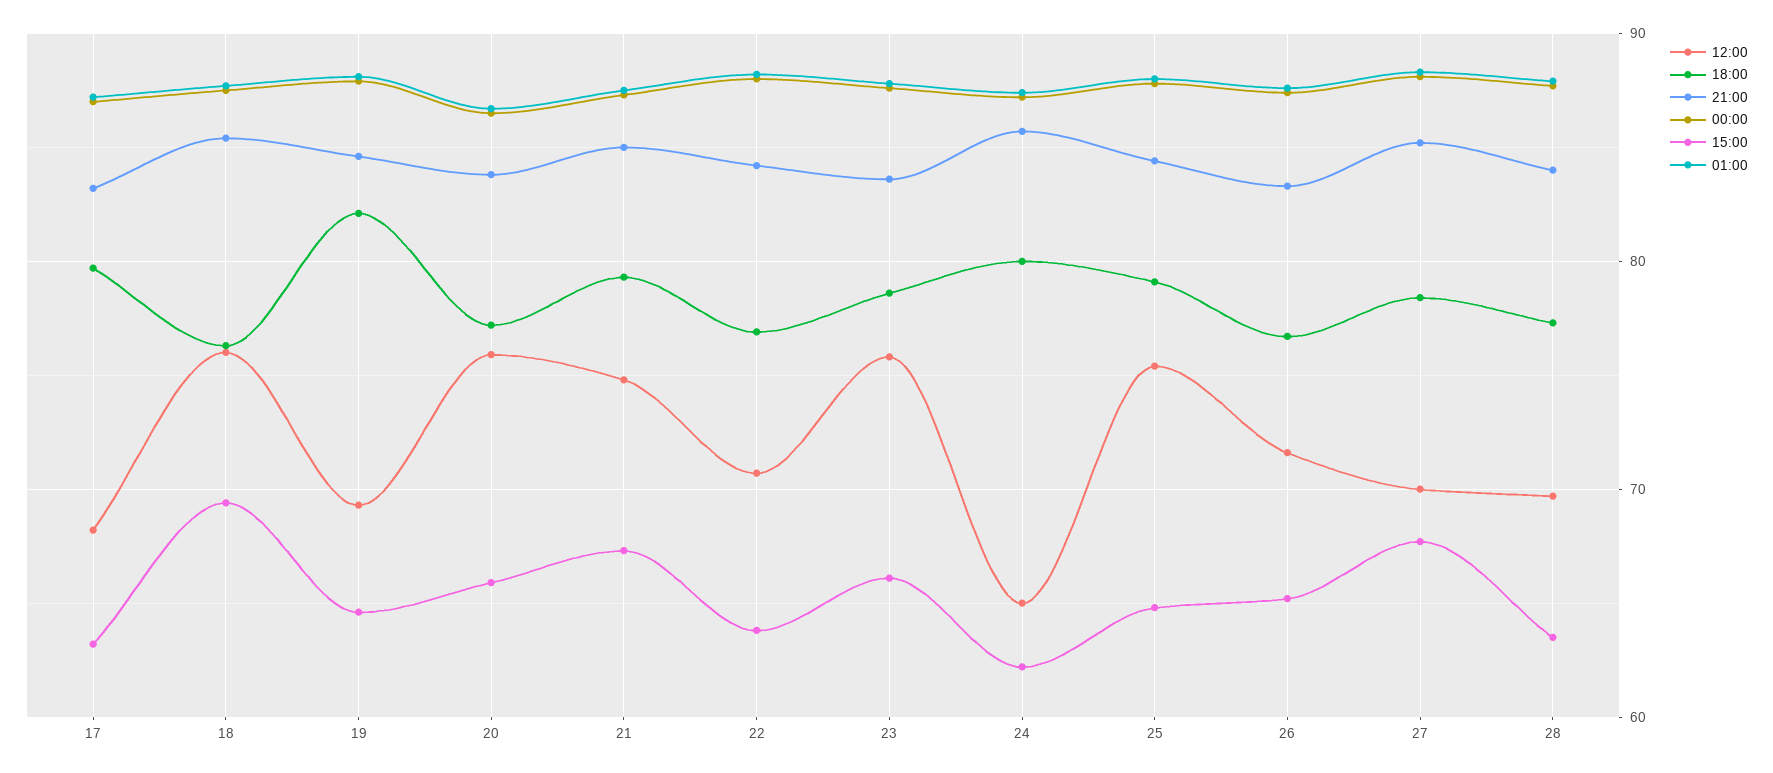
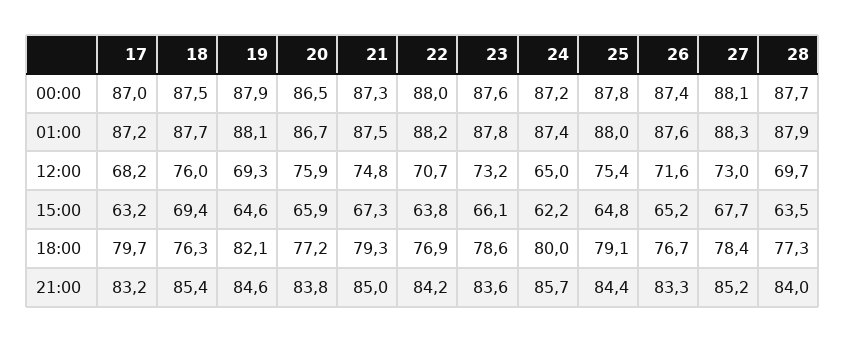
  {
    "12:00": {
      "17": 68.2,
      "18": 76,
      "19": 69.3,
      "20": 75.9,
      "21": 74.8,
      "22": 70.7,
-     "23": 76,
+     "23": 73.2,
      "24": 65,
      "25": 75.4,
      "26": 71.6,
-     "27": 70,
+     "27": 73,
      "28": 69.7
    },
    "18:00": {
      "17": 79.7,
      "18": 76.3,
      "19": 82.1,
      "20": 77.2,
      "21": 79.3,
      "22": 76.9,
      "23": 78.6,
      "24": 80,
      "25": 79.1,
      "26": 76.7,
      "27": 78.4,
      "28": 77.3
    },
    "21:00": {
      "17": 83.2,
      "18": 85.4,
      "19": 84.6,
      "20": 83.8,
      "21": 85,
      "22": 84.2,
      "23": 83.6,
      "24": 85.7,
      "25": 84.4,
      "26": 83.3,
      "27": 85.2,
      "28": 84
    },
    "00:00": {
      "17": 87,
      "18": 87.5,
      "19": 87.9,
      "20": 86.5,
      "21": 87.3,
      "22": 88,
      "23": 87.6,
      "24": 87.2,
      "25": 87.8,
      "26": 87.4,
      "27": 88.1,
      "28": 87.7
    },
    "15:00": {
      "17": 63.2,
      "18": 69.4,
      "19": 64.6,
      "20": 65.9,
      "21": 67.3,
      "22": 63.8,
      "23": 66.1,
      "24": 62.2,
      "25": 64.8,
      "26": 65.2,
      "27": 67.7,
      "28": 63.5
    },
    "01:00": {
      "17": 87.2,
      "18": 87.7,
      "19": 88.1,
      "20": 86.7,
      "21": 87.5,
      "22": 88.2,
      "23": 87.8,
      "24": 87.4,
      "25": 88,
      "26": 87.6,
      "27": 88.3,
      "28": 87.9
    }
  }

